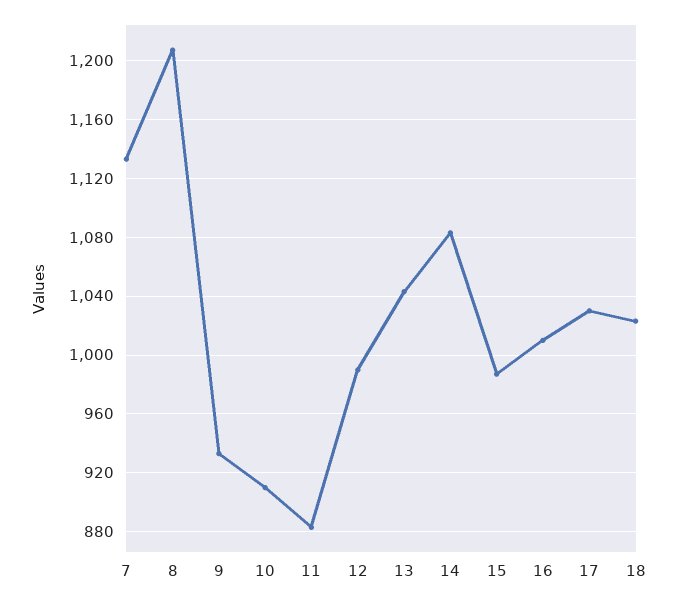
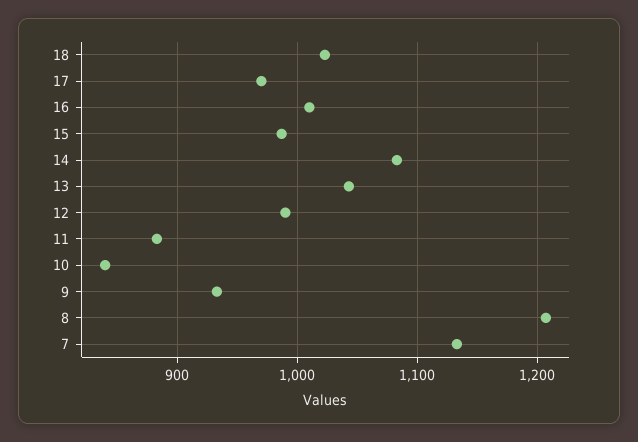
  {
    "7": 1135,
    "8": 1205,
    "9": 935,
-   "10": 910,
+   "10": 840,
    "11": 885,
    "12": 990,
    "13": 1045,
    "14": 1085,
    "15": 985,
    "16": 1010,
-   "17": 1030,
+   "17": 970,
    "18": 1025
  }

